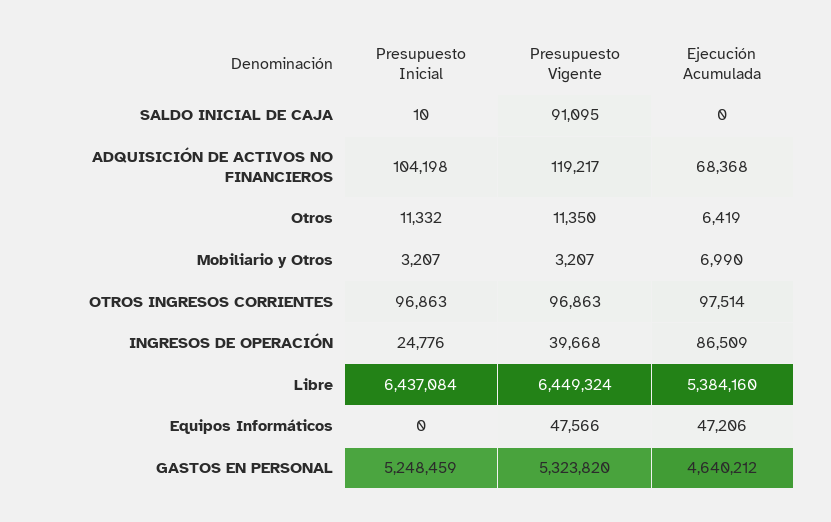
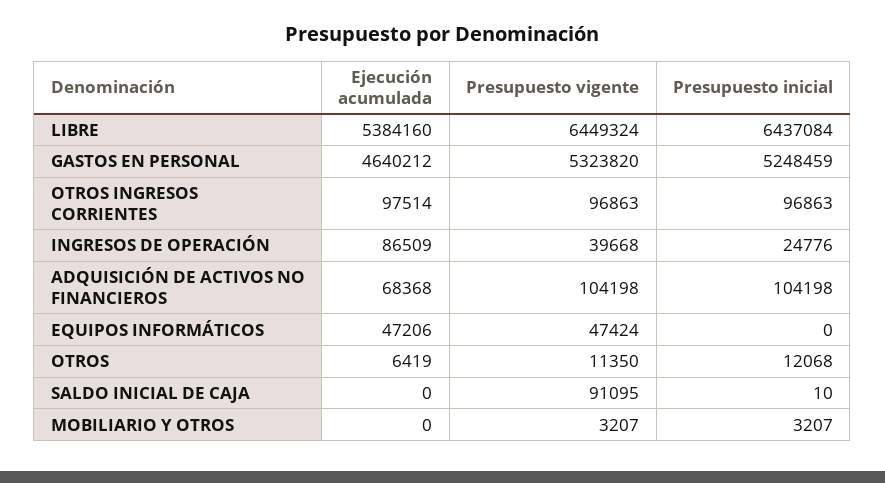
  {
    "Presupuesto Inicial": {
      "SALDO INICIAL DE CAJA": 10,
      "ADQUISICIÓN DE ACTIVOS NO FINANCIEROS": 104198,
-     "Otros": 11332,
+     "Otros": 12068,
      "Mobiliario y Otros": 3207,
      "OTROS INGRESOS CORRIENTES": 96863,
      "INGRESOS DE OPERACIÓN": 24776,
      "Libre": 6437084,
      "Equipos Informáticos": 0,
      "GASTOS EN PERSONAL": 5248459
    },
    "Presupuesto Vigente": {
      "SALDO INICIAL DE CAJA": 91095,
-     "ADQUISICIÓN DE ACTIVOS NO FINANCIEROS": 119217,
+     "ADQUISICIÓN DE ACTIVOS NO FINANCIEROS": 104198,
      "Otros": 11350,
      "Mobiliario y Otros": 3207,
      "OTROS INGRESOS CORRIENTES": 96863,
      "INGRESOS DE OPERACIÓN": 39668,
      "Libre": 6449324,
-     "Equipos Informáticos": 47566,
+     "Equipos Informáticos": 47424,
      "GASTOS EN PERSONAL": 5323820
    },
    "Ejecución Acumulada": {
      "SALDO INICIAL DE CAJA": 0,
      "ADQUISICIÓN DE ACTIVOS NO FINANCIEROS": 68368,
      "Otros": 6419,
-     "Mobiliario y Otros": 6990,
+     "Mobiliario y Otros": 0,
      "OTROS INGRESOS CORRIENTES": 97514,
      "INGRESOS DE OPERACIÓN": 86509,
      "Libre": 5384160,
      "Equipos Informáticos": 47206,
      "GASTOS EN PERSONAL": 4640212
    }
  }

